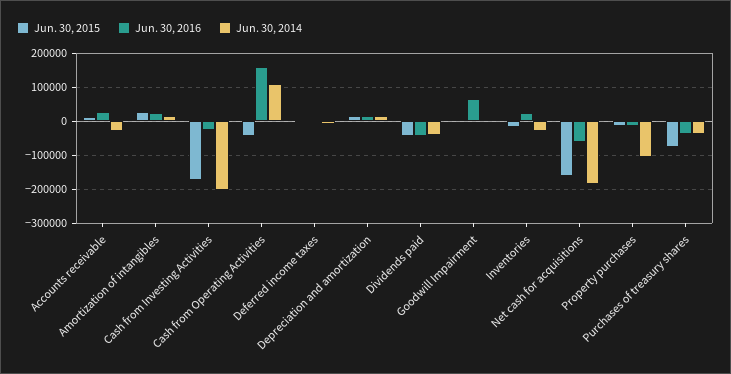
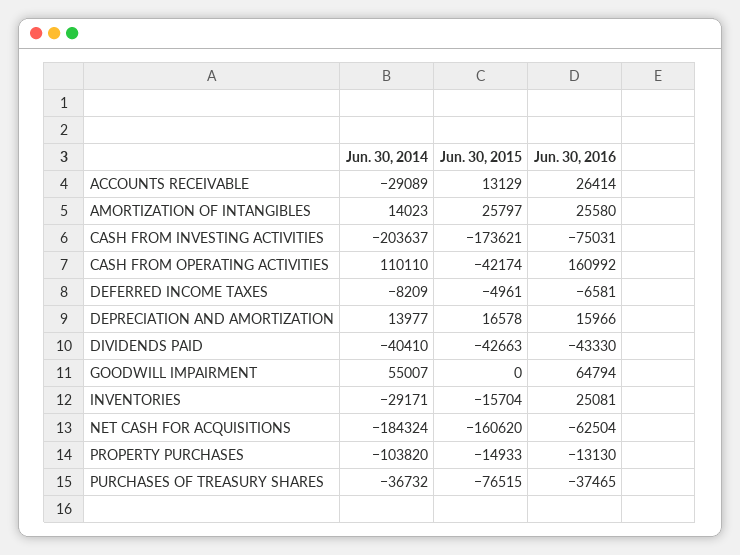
  {
    "Jun. 30, 2015": {
      "Accounts receivable": 13129,
      "Amortization of intangibles": 25797,
      "Cash from Investing Activities": -173621,
      "Cash from Operating Activities": -42174,
      "Deferred income taxes": -4961,
      "Depreciation and amortization": 16578,
      "Dividends paid": -42663,
      "Goodwill Impairment": 0,
      "Inventories": -15704,
      "Net cash for acquisitions": -160620,
      "Property purchases": -14933,
      "Purchases of treasury shares": -76515
    },
    "Jun. 30, 2016": {
      "Accounts receivable": 26414,
      "Amortization of intangibles": 25580,
-     "Cash from Investing Activities": -20000,
+     "Cash from Investing Activities": -75031,
      "Cash from Operating Activities": 160992,
      "Deferred income taxes": -6581,
      "Depreciation and amortization": 15966,
      "Dividends paid": -43330,
      "Goodwill Impairment": 64794,
      "Inventories": 25081,
      "Net cash for acquisitions": -62504,
      "Property purchases": -13130,
      "Purchases of treasury shares": -37465
    },
    "Jun. 30, 2014": {
      "Accounts receivable": -29089,
      "Amortization of intangibles": 14023,
      "Cash from Investing Activities": -203637,
      "Cash from Operating Activities": 110110,
      "Deferred income taxes": -8209,
      "Depreciation and amortization": 13977,
      "Dividends paid": -40410,
-     "Goodwill Impairment": 0,
+     "Goodwill Impairment": 55007,
      "Inventories": -29171,
      "Net cash for acquisitions": -184324,
      "Property purchases": -103820,
      "Purchases of treasury shares": -36732
    }
  }

